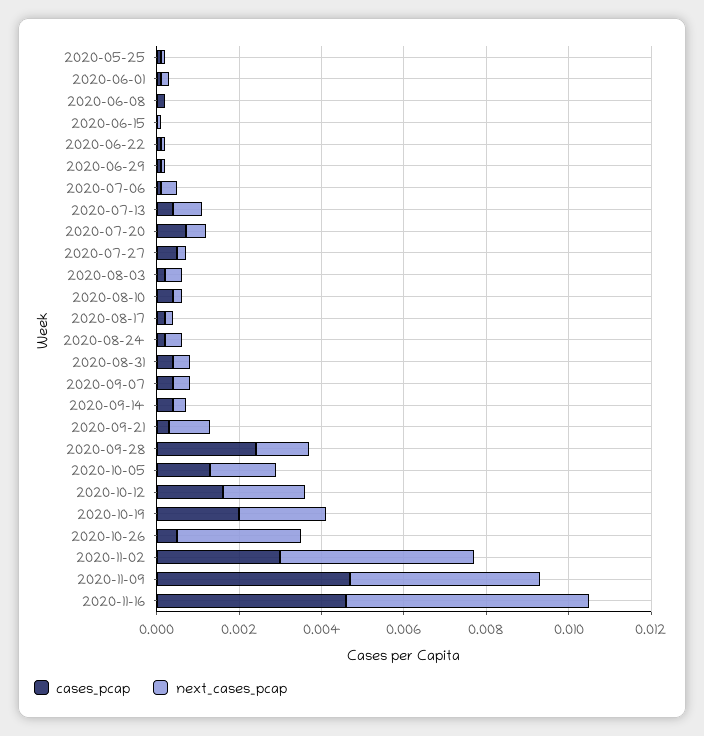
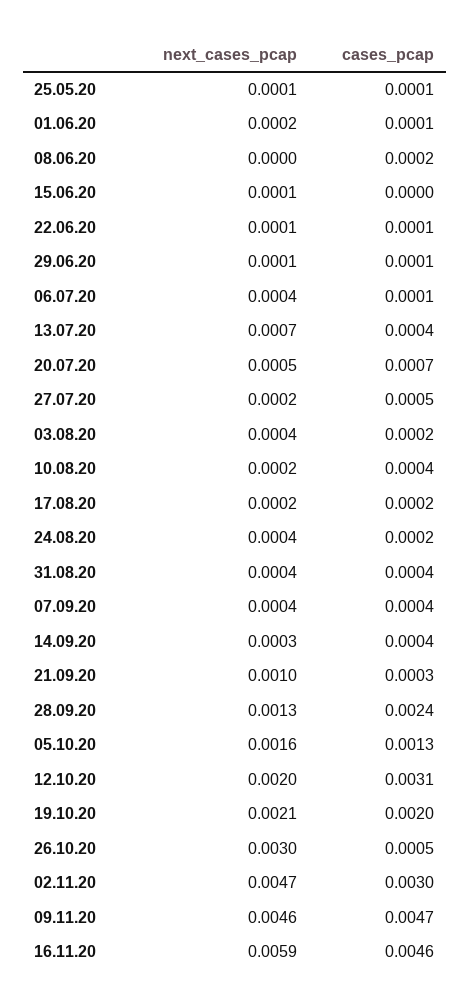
  {
    "cases_pcap": {
      "2020-05-25": 0.0001,
      "2020-06-01": 0.0001,
      "2020-06-08": 0.0002,
      "2020-06-15": 0,
      "2020-06-22": 0.0001,
      "2020-06-29": 0.0001,
      "2020-07-06": 0.0001,
      "2020-07-13": 0.0004,
      "2020-07-20": 0.0007,
      "2020-07-27": 0.0005,
      "2020-08-03": 0.0002,
      "2020-08-10": 0.0004,
      "2020-08-17": 0.0002,
      "2020-08-24": 0.0002,
      "2020-08-31": 0.0004,
      "2020-09-07": 0.0004,
      "2020-09-14": 0.0004,
      "2020-09-21": 0.0003,
      "2020-09-28": 0.0024,
      "2020-10-05": 0.0013,
-     "2020-10-12": 0.0015,
+     "2020-10-12": 0.0031,
      "2020-10-19": 0.002,
      "2020-10-26": 0.0005,
      "2020-11-02": 0.003,
      "2020-11-09": 0.0047,
      "2020-11-16": 0.0046
    },
    "next_cases_pcap": {
      "2020-05-25": 0.0001,
      "2020-06-01": 0.0002,
      "2020-06-08": 0,
      "2020-06-15": 0.0001,
      "2020-06-22": 0.0001,
      "2020-06-29": 0.0001,
      "2020-07-06": 0.0004,
      "2020-07-13": 0.0007,
      "2020-07-20": 0.0005,
      "2020-07-27": 0.0002,
      "2020-08-03": 0.0004,
      "2020-08-10": 0.0002,
      "2020-08-17": 0.0002,
      "2020-08-24": 0.0004,
      "2020-08-31": 0.0004,
      "2020-09-07": 0.0004,
      "2020-09-14": 0.0003,
      "2020-09-21": 0.001,
      "2020-09-28": 0.0013,
      "2020-10-05": 0.0016,
      "2020-10-12": 0.002,
      "2020-10-19": 0.0021,
      "2020-10-26": 0.003,
      "2020-11-02": 0.0047,
      "2020-11-09": 0.0046,
      "2020-11-16": 0.0059
    }
  }

